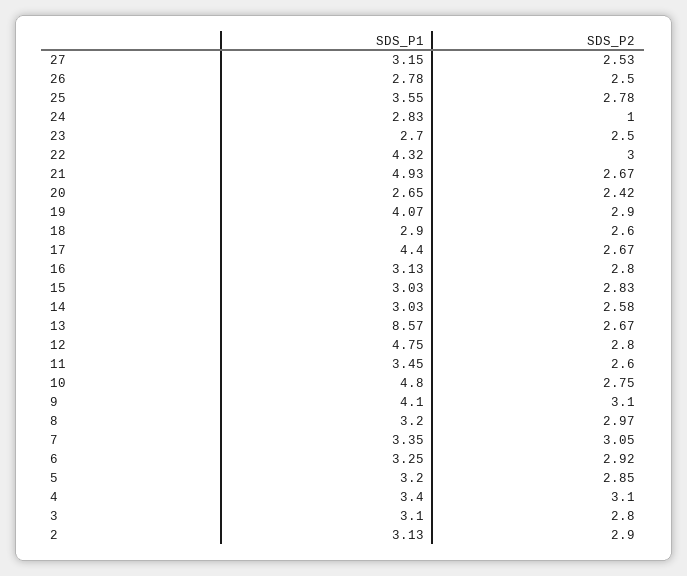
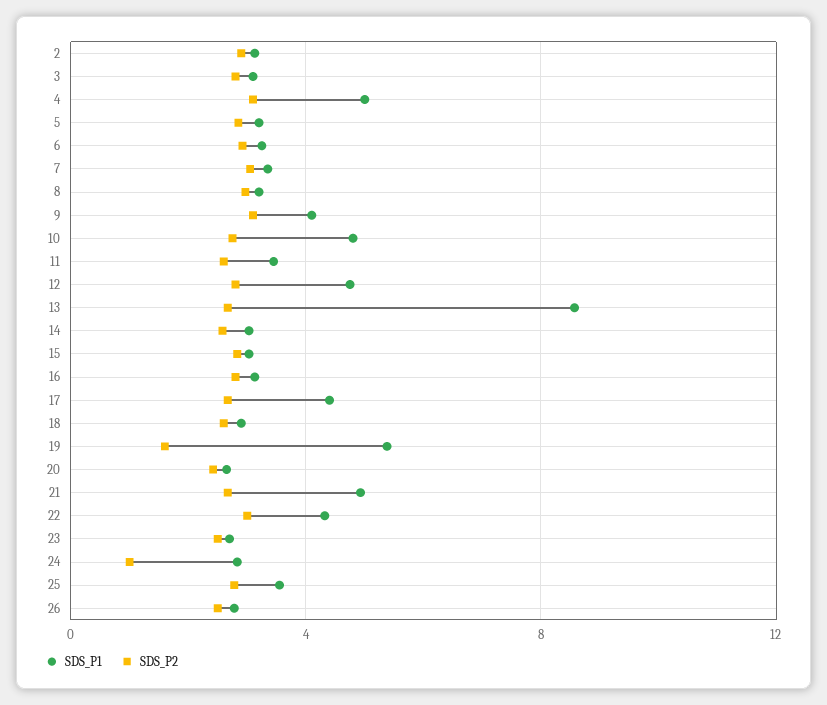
  {
    "SDS_P1": {
-     "27": 3.15,
      "26": 2.78,
      "25": 3.55,
      "24": 2.83,
      "23": 2.7,
      "22": 4.32,
      "21": 4.93,
      "20": 2.65,
-     "19": 4.07,
+     "19": 5.5,
      "18": 2.9,
      "17": 4.4,
      "16": 3.13,
      "15": 3.03,
      "14": 3.03,
      "13": 8.57,
      "12": 4.75,
      "11": 3.45,
      "10": 4.8,
      "9": 4.1,
      "8": 3.2,
      "7": 3.35,
      "6": 3.25,
      "5": 3.2,
-     "4": 3.4,
+     "4": 5,
      "3": 3.1,
      "2": 3.13
    },
    "SDS_P2": {
-     "27": 2.53,
      "26": 2.5,
      "25": 2.78,
      "24": 1,
      "23": 2.5,
      "22": 3,
      "21": 2.67,
      "20": 2.42,
-     "19": 2.9,
+     "19": 1.5,
      "18": 2.6,
      "17": 2.67,
      "16": 2.8,
      "15": 2.83,
      "14": 2.58,
      "13": 2.67,
      "12": 2.8,
      "11": 2.6,
      "10": 2.75,
      "9": 3.1,
      "8": 2.97,
      "7": 3.05,
      "6": 2.92,
      "5": 2.85,
      "4": 3.1,
      "3": 2.8,
      "2": 2.9
    }
  }

